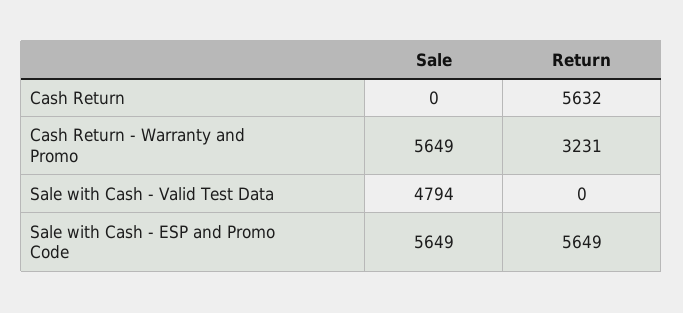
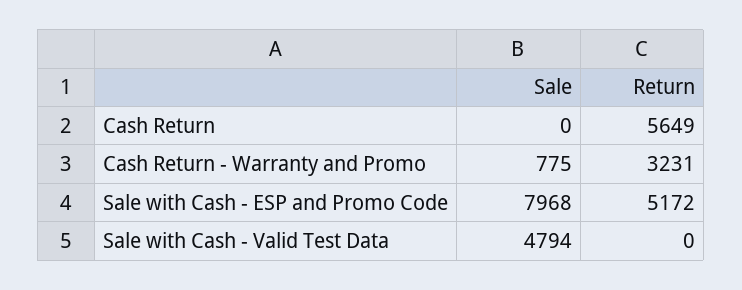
  {
    "Sale": {
      "Cash Return": 0,
-     "Cash Return - Warranty and Promo": 5649,
+     "Cash Return - Warranty and Promo": 775,
      "Sale with Cash - Valid Test Data": 4794,
-     "Sale with Cash - ESP and Promo Code": 5649
+     "Sale with Cash - ESP and Promo Code": 7968
    },
    "Return": {
-     "Cash Return": 5632,
+     "Cash Return": 5649,
      "Cash Return - Warranty and Promo": 3231,
      "Sale with Cash - Valid Test Data": 0,
-     "Sale with Cash - ESP and Promo Code": 5649
+     "Sale with Cash - ESP and Promo Code": 5172
    }
  }

